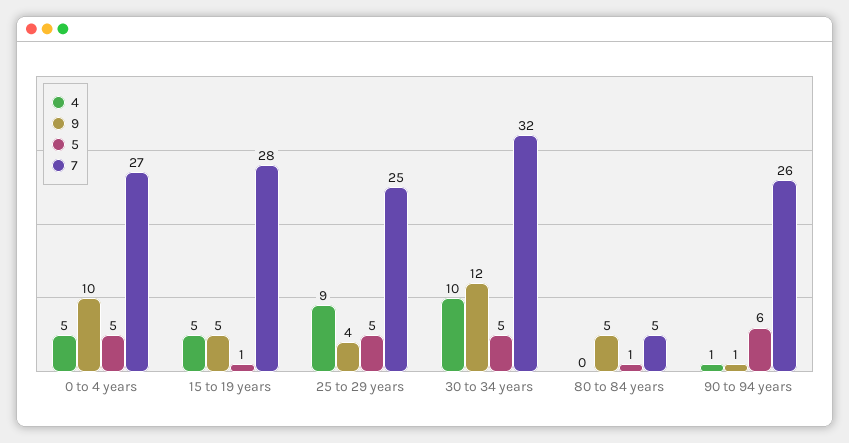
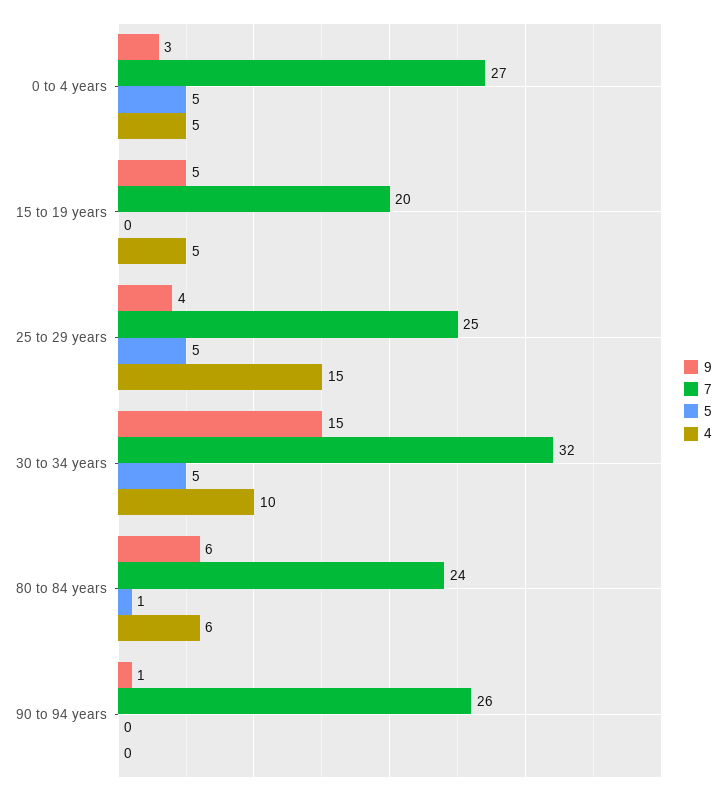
  {
    "4": {
      "0 to 4 years": 5,
      "15 to 19 years": 5,
-     "25 to 29 years": 9,
+     "25 to 29 years": 15,
      "30 to 34 years": 10,
-     "80 to 84 years": 0,
+     "80 to 84 years": 6,
-     "90 to 94 years": 1
+     "90 to 94 years": 0
    },
    "9": {
-     "0 to 4 years": 10,
+     "0 to 4 years": 3,
      "15 to 19 years": 5,
      "25 to 29 years": 4,
-     "30 to 34 years": 12,
+     "30 to 34 years": 15,
-     "80 to 84 years": 5,
+     "80 to 84 years": 6,
      "90 to 94 years": 1
    },
    "5": {
      "0 to 4 years": 5,
-     "15 to 19 years": 1,
+     "15 to 19 years": 0,
      "25 to 29 years": 5,
      "30 to 34 years": 5,
      "80 to 84 years": 1,
-     "90 to 94 years": 6
+     "90 to 94 years": 0
    },
    "7": {
      "0 to 4 years": 27,
-     "15 to 19 years": 28,
+     "15 to 19 years": 20,
      "25 to 29 years": 25,
      "30 to 34 years": 32,
-     "80 to 84 years": 5,
+     "80 to 84 years": 24,
      "90 to 94 years": 26
    }
  }

